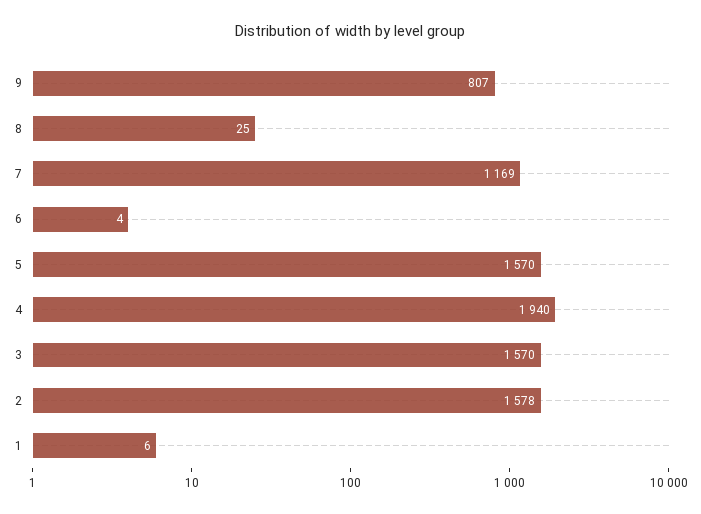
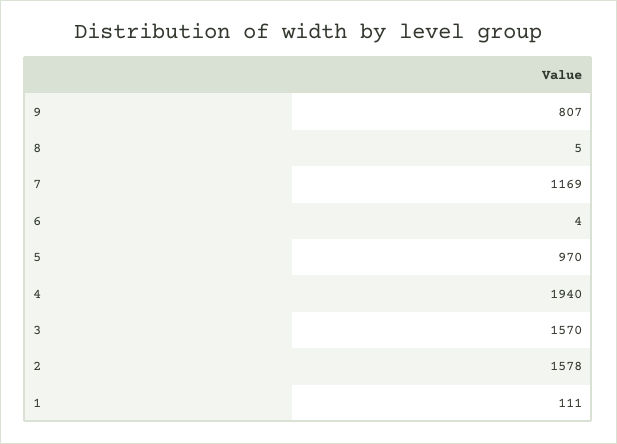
  {
    "9": 807,
-   "8": 25,
+   "8": 5,
    "7": 1169,
    "6": 4,
-   "5": 1570,
+   "5": 970,
    "4": 1940,
    "3": 1570,
    "2": 1578,
-   "1": 6
+   "1": 111
  }

